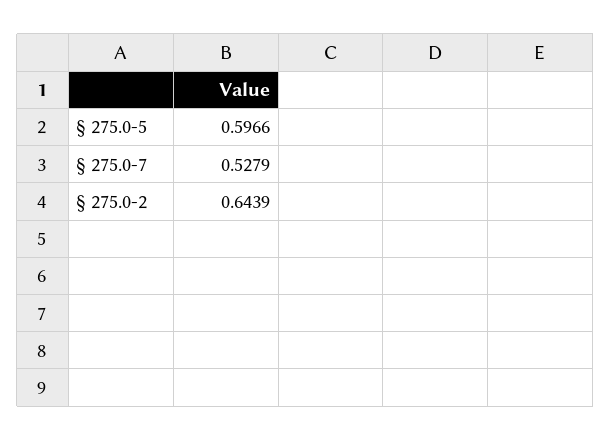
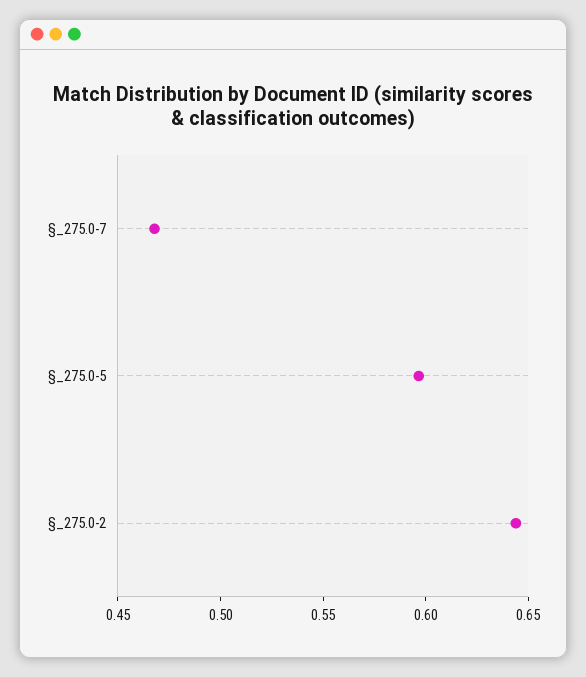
  {
    "§ 275.0-5": 0.5966,
-   "§ 275.0-7": 0.5279,
+   "§ 275.0-7": 0.47,
    "§ 275.0-2": 0.6439
  }

